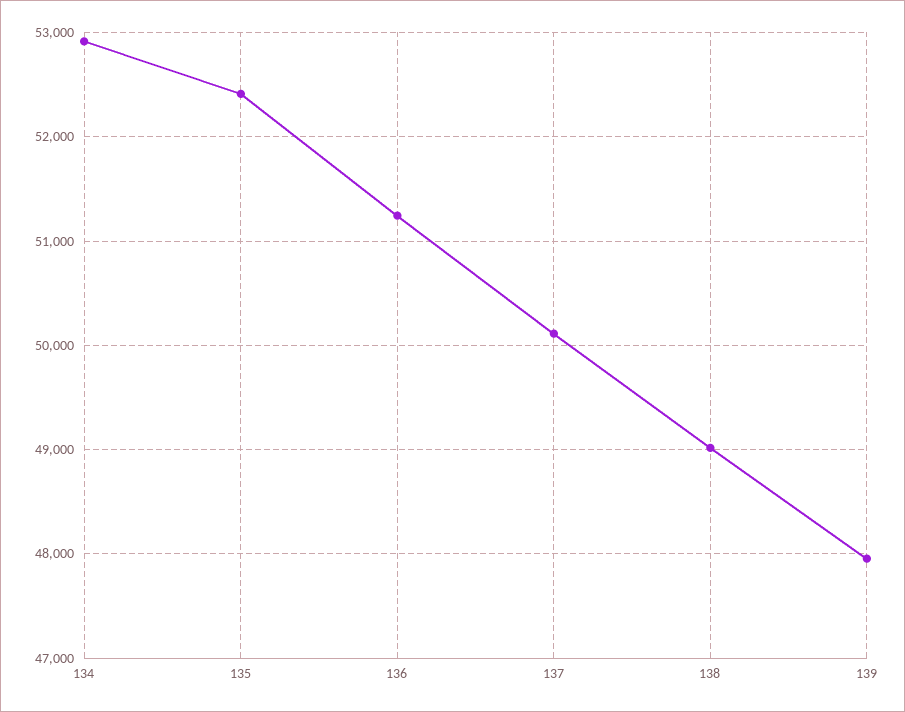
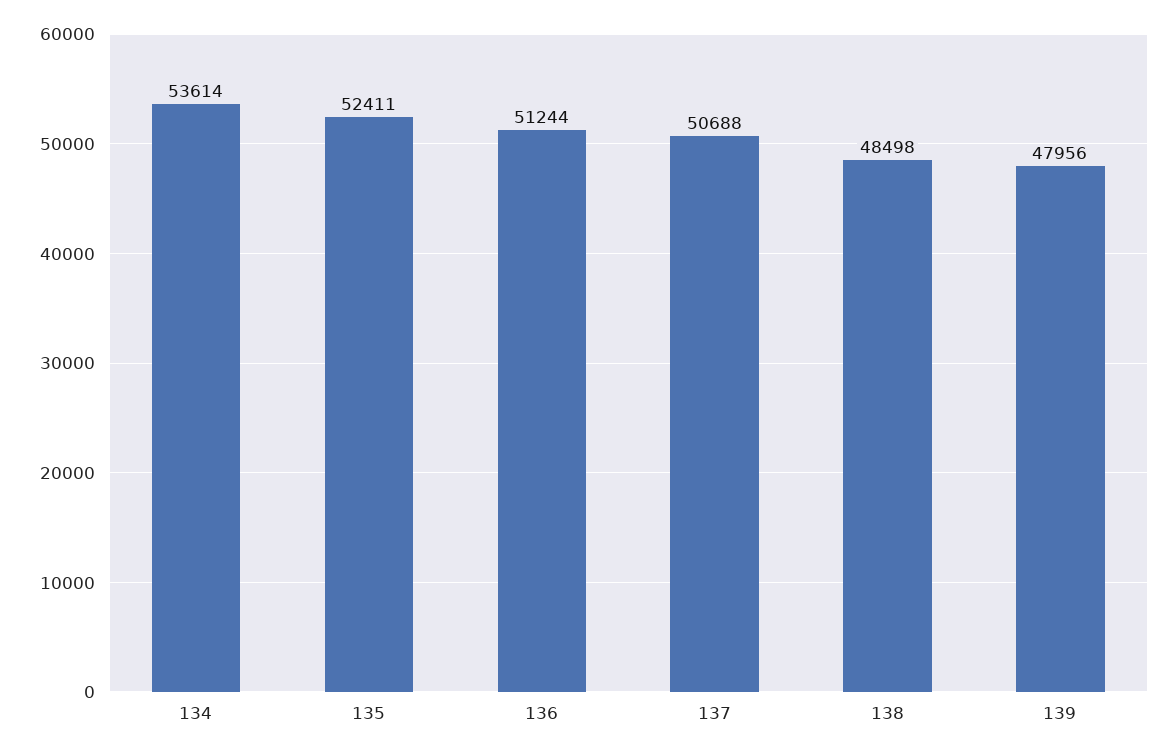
  {
-   "134": 52900,
+   "134": 53614,
    "135": 52411,
    "136": 51244,
-   "137": 50100,
+   "137": 50688,
-   "138": 49000,
+   "138": 48498,
    "139": 47956
  }

